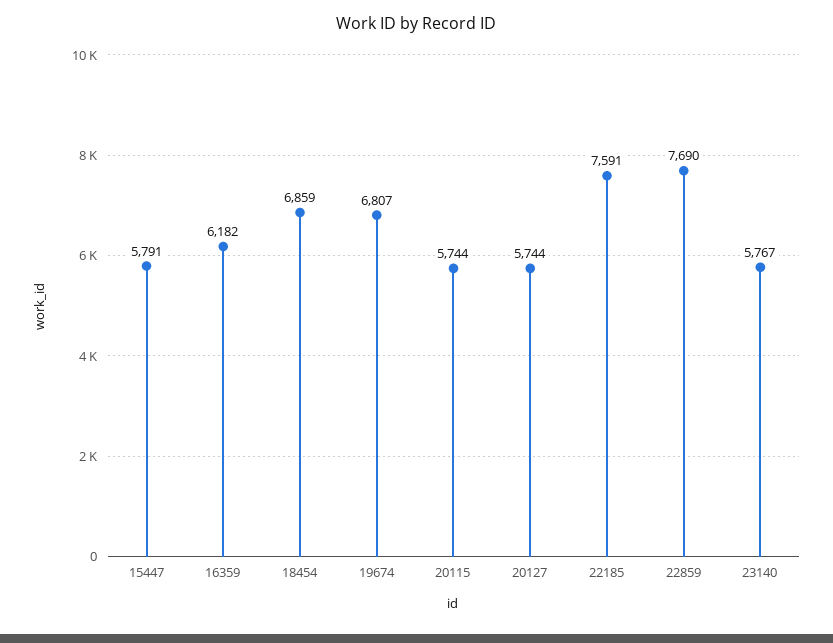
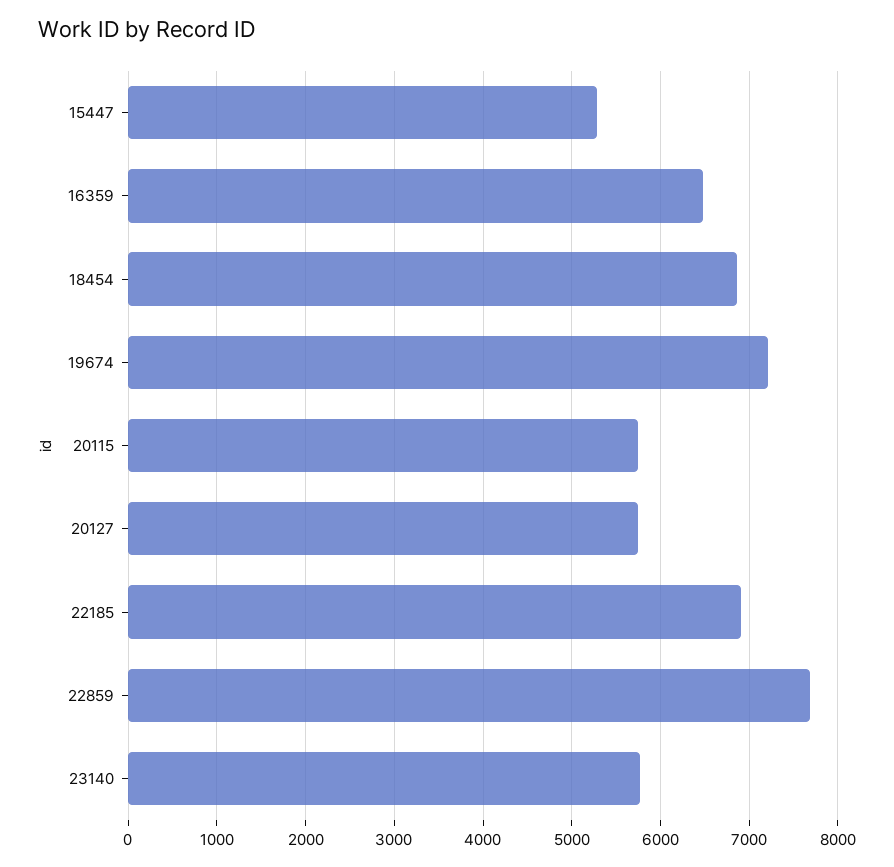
  {
-   "15447": 5791,
+   "15447": 5300,
-   "16359": 6182,
+   "16359": 6500,
    "18454": 6859,
-   "19674": 6807,
+   "19674": 7200,
    "20115": 5744,
    "20127": 5744,
-   "22185": 7591,
+   "22185": 6900,
    "22859": 7690,
    "23140": 5767
  }

